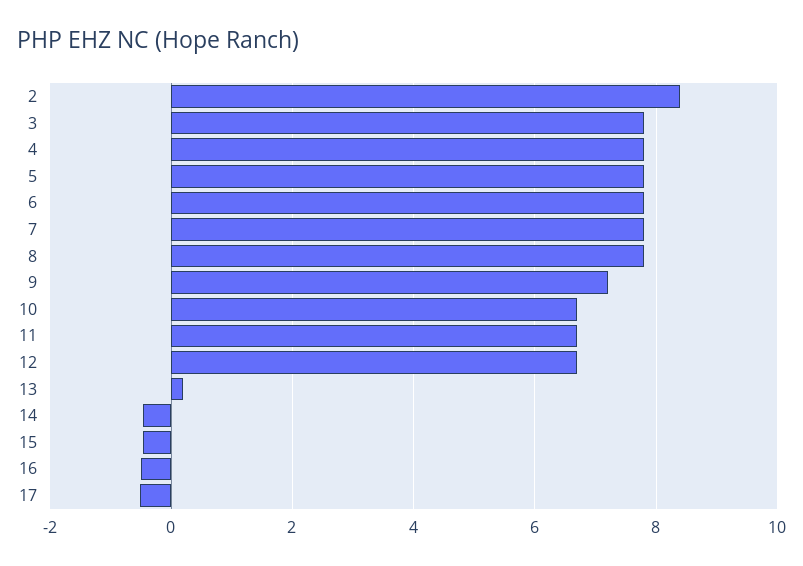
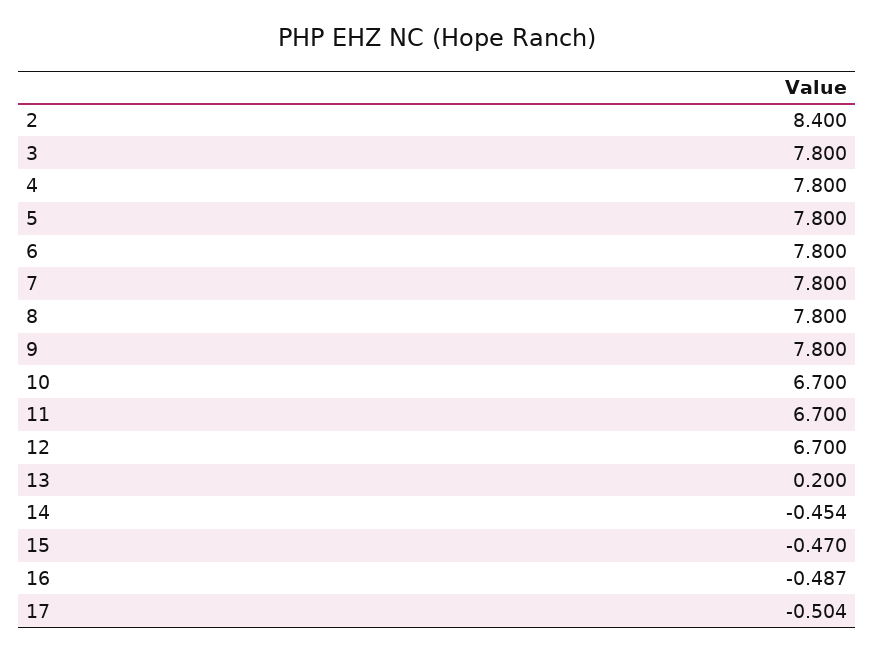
  {
    "2": 8.4,
    "3": 7.8,
    "4": 7.8,
    "5": 7.8,
    "6": 7.8,
    "7": 7.8,
    "8": 7.8,
-   "9": 7.2,
+   "9": 7.8,
    "10": 6.7,
    "11": 6.7,
    "12": 6.7,
    "13": 0.2,
    "14": -0.454,
    "15": -0.47,
    "16": -0.487,
    "17": -0.504
  }

